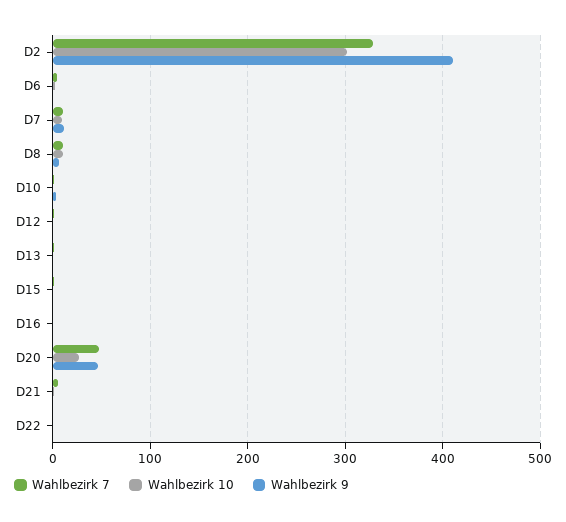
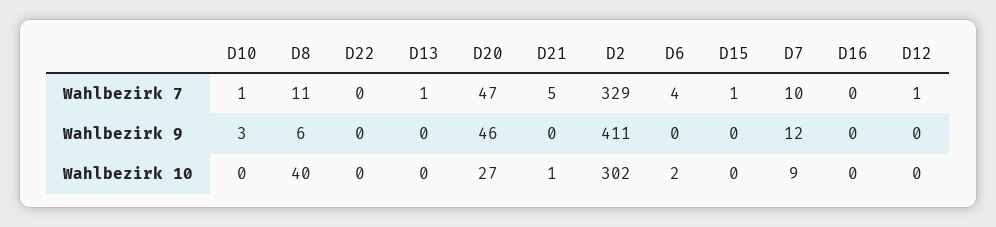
  {
    "Wahlbezirk 7": {
      "D2": 329,
      "D6": 4,
      "D7": 10,
      "D8": 11,
      "D10": 1,
      "D12": 1,
      "D13": 1,
      "D15": 1,
      "D16": 0,
      "D20": 47,
      "D21": 5,
      "D22": 0
    },
    "Wahlbezirk 10": {
      "D2": 302,
      "D6": 2,
      "D7": 9,
-     "D8": 10,
+     "D8": 40,
      "D10": 0,
      "D12": 0,
      "D13": 0,
      "D15": 0,
      "D16": 0,
      "D20": 27,
      "D21": 1,
      "D22": 0
    },
    "Wahlbezirk 9": {
      "D2": 411,
      "D6": 0,
      "D7": 12,
      "D8": 6,
      "D10": 3,
      "D12": 0,
      "D13": 0,
      "D15": 0,
      "D16": 0,
      "D20": 46,
      "D21": 0,
      "D22": 0
    }
  }

